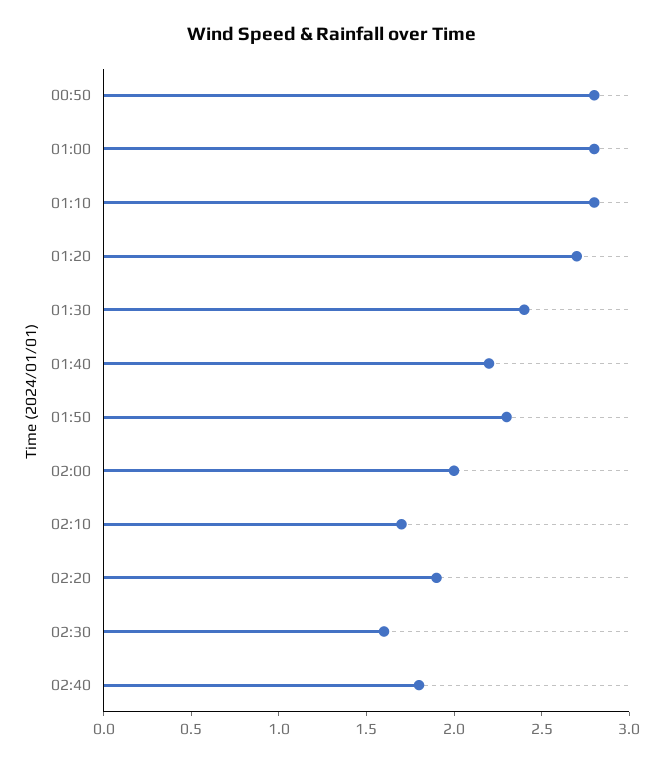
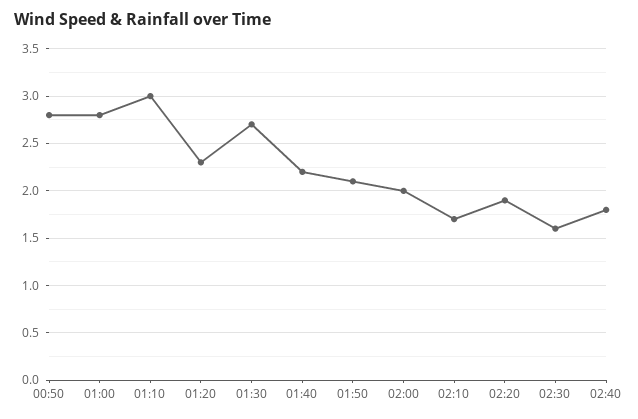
  {
    "00:50": 2.8,
    "01:00": 2.8,
-   "01:10": 2.8,
+   "01:10": 3,
-   "01:20": 2.7,
+   "01:20": 2.3,
-   "01:30": 2.4,
+   "01:30": 2.7,
    "01:40": 2.2,
-   "01:50": 2.3,
+   "01:50": 2.1,
    "02:00": 2,
    "02:10": 1.7,
    "02:20": 1.9,
    "02:30": 1.6,
    "02:40": 1.8
  }

